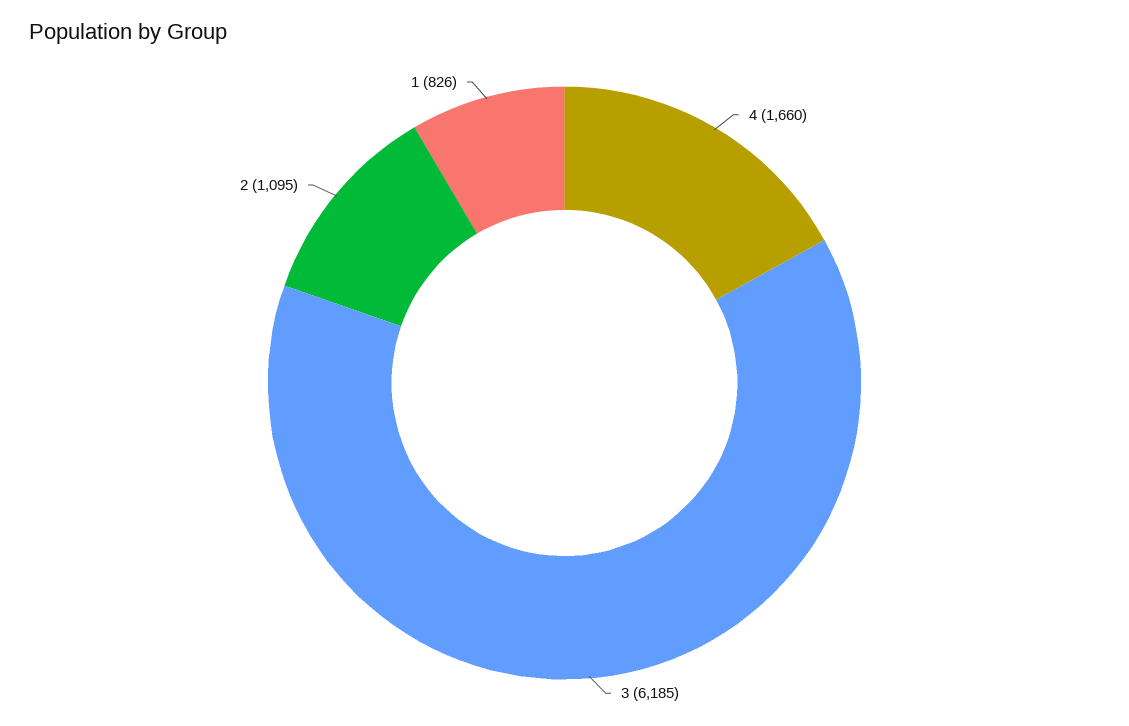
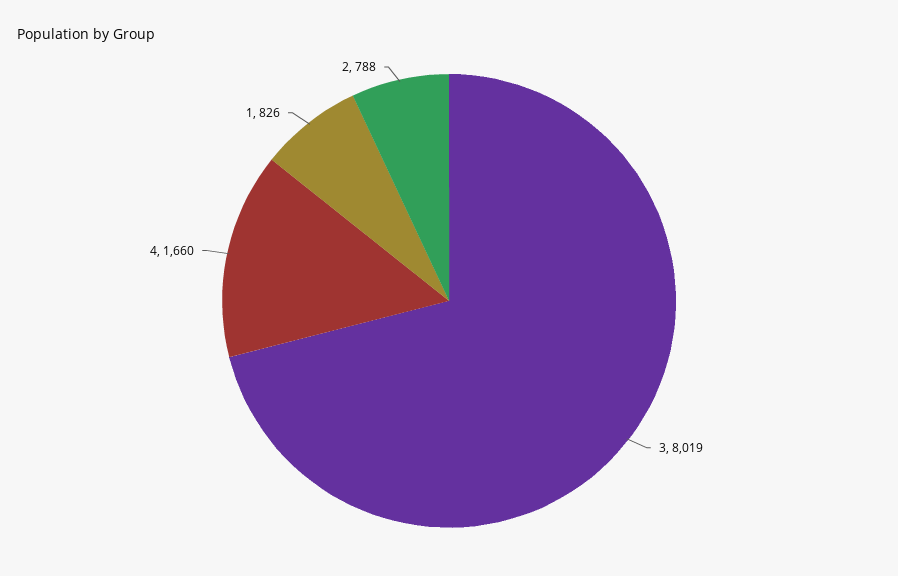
  {
    "4": 1660,
-   "3": 6185,
+   "3": 8019,
-   "2": 1095,
+   "2": 788,
    "1": 826
  }

